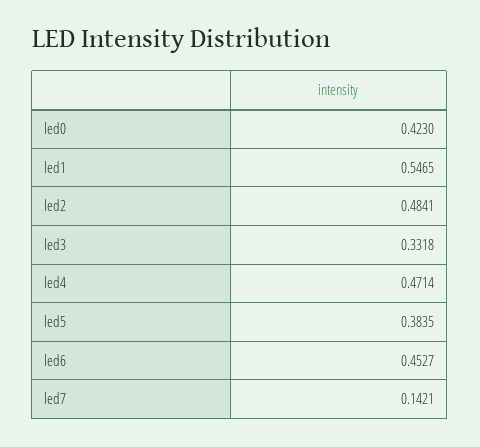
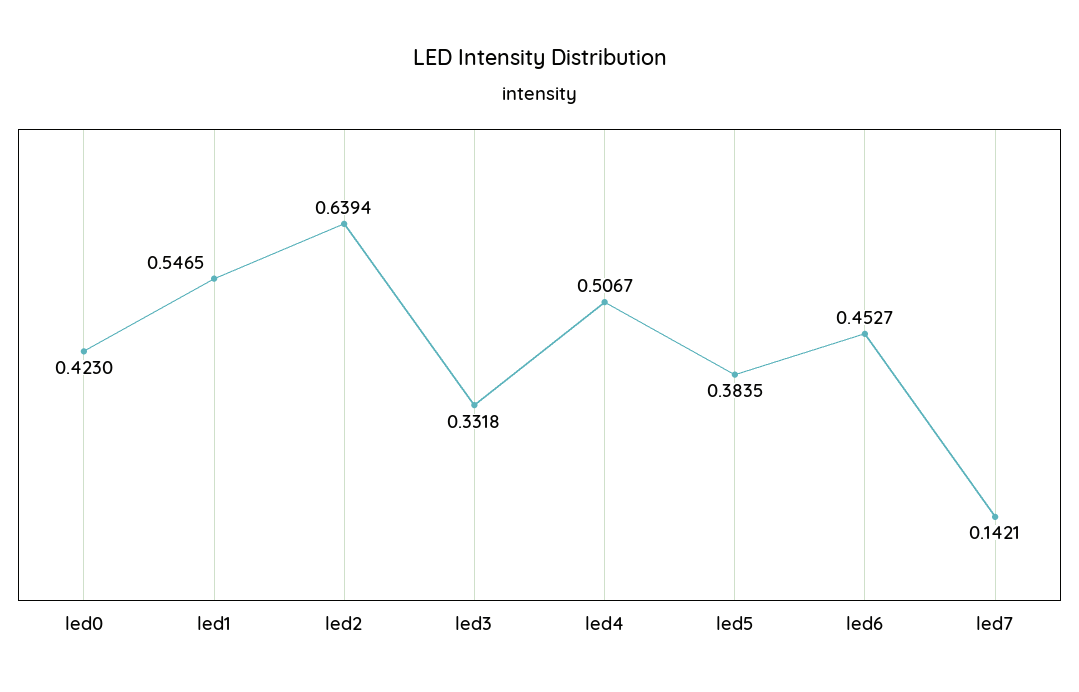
  {
    "led0": 0.423,
    "led1": 0.5465,
-   "led2": 0.4841,
+   "led2": 0.6394,
    "led3": 0.3318,
-   "led4": 0.4714,
+   "led4": 0.5067,
    "led5": 0.3835,
    "led6": 0.4527,
    "led7": 0.1421
  }

